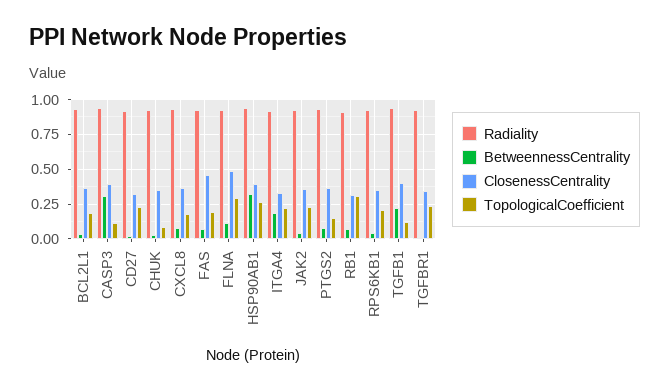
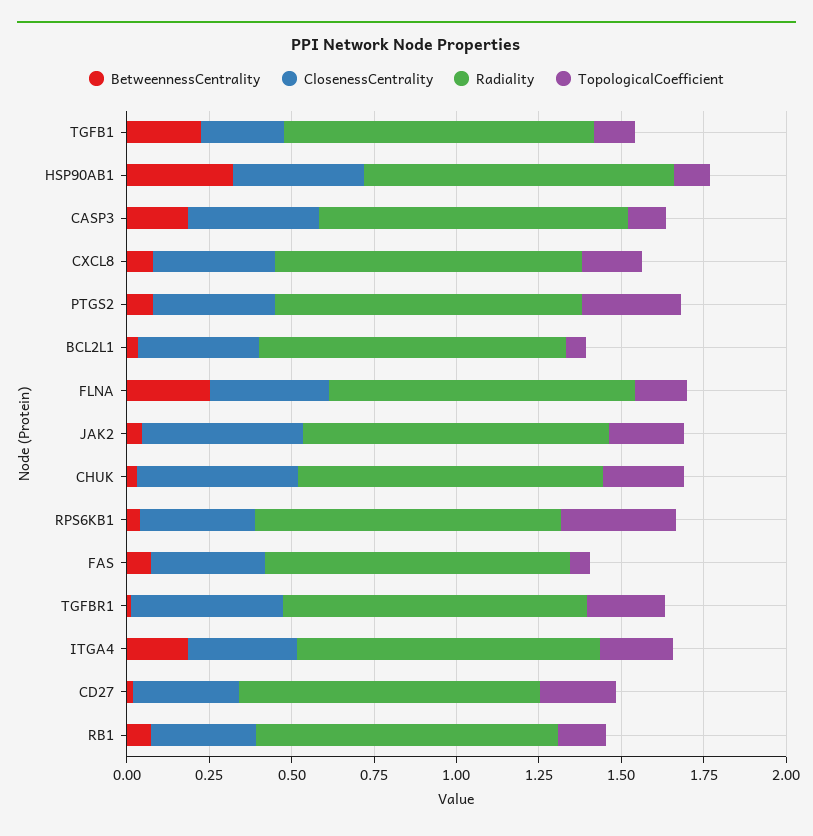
  {
    "Radiality": {
      "BCL2L1": 0.95,
      "CASP3": 0.95,
      "CD27": 0.9,
      "CHUK": 0.95,
      "CXCL8": 0.95,
      "FAS": 0.9,
      "FLNA": 0.95,
      "HSP90AB1": 0.95,
      "ITGA4": 0.9,
      "JAK2": 0.95,
      "PTGS2": 0.95,
      "RB1": 0.9,
      "RPS6KB1": 0.95,
      "TGFB1": 0.95,
      "TGFBR1": 0.9
    },
    "BetweennessCentrality": {
      "BCL2L1": 0.05,
-     "CASP3": 0.3,
+     "CASP3": 0.2,
      "CD27": 0,
      "CHUK": 0.05,
      "CXCL8": 0.1,
      "FAS": 0.05,
-     "FLNA": 0.1,
+     "FLNA": 0.25,
      "HSP90AB1": 0.3,
      "ITGA4": 0.2,
      "JAK2": 0.05,
      "PTGS2": 0.1,
      "RB1": 0.05,
      "RPS6KB1": 0.05,
      "TGFB1": 0.2,
      "TGFBR1": 0
    },
    "ClosenessCentrality": {
      "BCL2L1": 0.35,
      "CASP3": 0.4,
      "CD27": 0.3,
-     "CHUK": 0.35,
+     "CHUK": 0.5,
      "CXCL8": 0.35,
-     "FAS": 0.45,
+     "FAS": 0.35,
-     "FLNA": 0.5,
+     "FLNA": 0.35,
      "HSP90AB1": 0.4,
      "ITGA4": 0.35,
-     "JAK2": 0.35,
+     "JAK2": 0.5,
      "PTGS2": 0.35,
      "RB1": 0.3,
      "RPS6KB1": 0.35,
-     "TGFB1": 0.4,
+     "TGFB1": 0.25,
-     "TGFBR1": 0.35
+     "TGFBR1": 0.45
    },
    "TopologicalCoefficient": {
-     "BCL2L1": 0.2,
+     "BCL2L1": 0.05,
      "CASP3": 0.1,
      "CD27": 0.25,
-     "CHUK": 0.1,
+     "CHUK": 0.25,
      "CXCL8": 0.2,
-     "FAS": 0.2,
+     "FAS": 0.05,
-     "FLNA": 0.3,
+     "FLNA": 0.15,
-     "HSP90AB1": 0.25,
+     "HSP90AB1": 0.1,
      "ITGA4": 0.2,
      "JAK2": 0.25,
-     "PTGS2": 0.15,
+     "PTGS2": 0.3,
-     "RB1": 0.3,
+     "RB1": 0.15,
-     "RPS6KB1": 0.2,
+     "RPS6KB1": 0.35,
      "TGFB1": 0.1,
      "TGFBR1": 0.25
    }
  }

